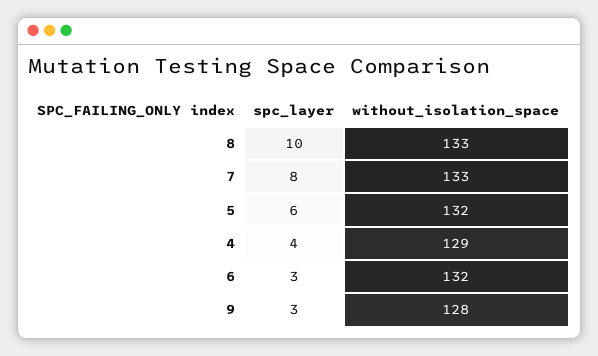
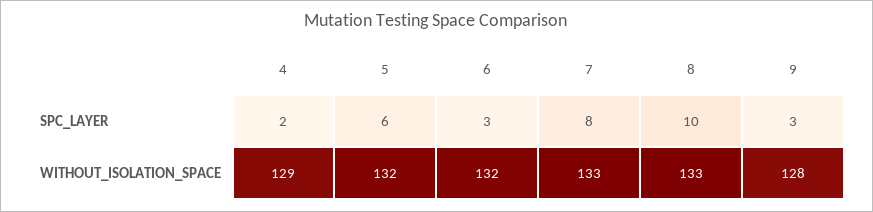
  {
    "spc_layer": {
      "8": 10,
      "7": 8,
      "5": 6,
-     "4": 4,
+     "4": 2,
      "6": 3,
      "9": 3
    },
    "without_isolation_space": {
      "8": 133,
      "7": 133,
      "5": 132,
      "4": 129,
      "6": 132,
      "9": 128
    }
  }

